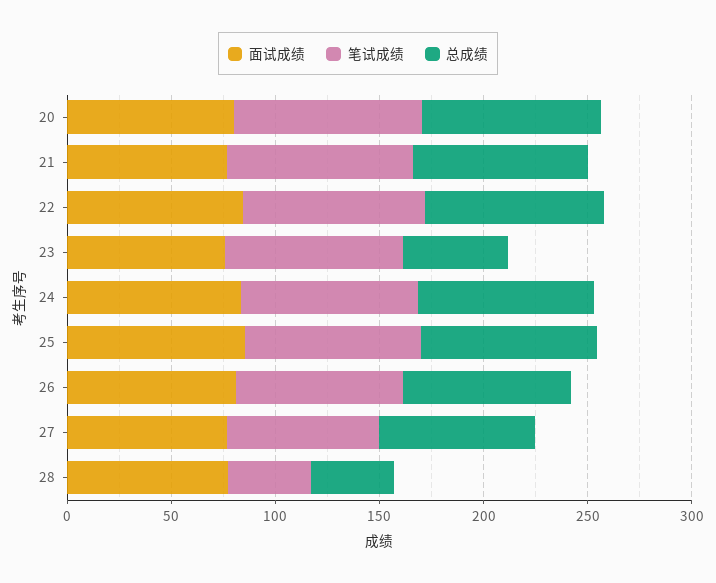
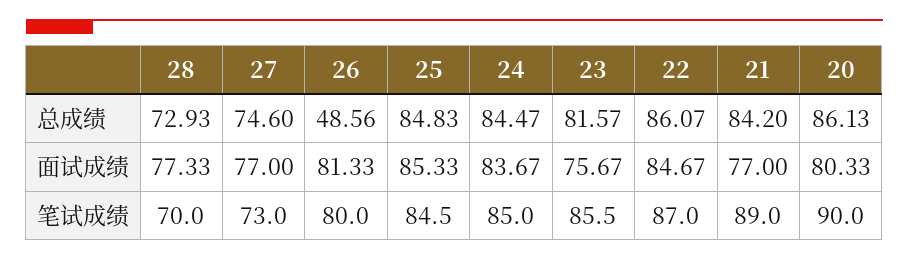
  {
    "面试成绩": {
      "20": 80.33,
      "21": 77,
      "22": 84.67,
      "23": 75.67,
      "24": 83.67,
      "25": 85.33,
      "26": 81.33,
      "27": 77,
      "28": 77.33
    },
    "笔试成绩": {
      "20": 90,
      "21": 89,
      "22": 87,
      "23": 85.5,
      "24": 85,
      "25": 84.5,
      "26": 80,
      "27": 73,
-     "28": 40
+     "28": 70
    },
    "总成绩": {
      "20": 86.13,
      "21": 84.2,
      "22": 86.07,
-     "23": 50,
+     "23": 81.57,
      "24": 84.47,
      "25": 84.83,
-     "26": 80,
+     "26": 48.56,
      "27": 74.6,
-     "28": 40
+     "28": 72.93
    }
  }

